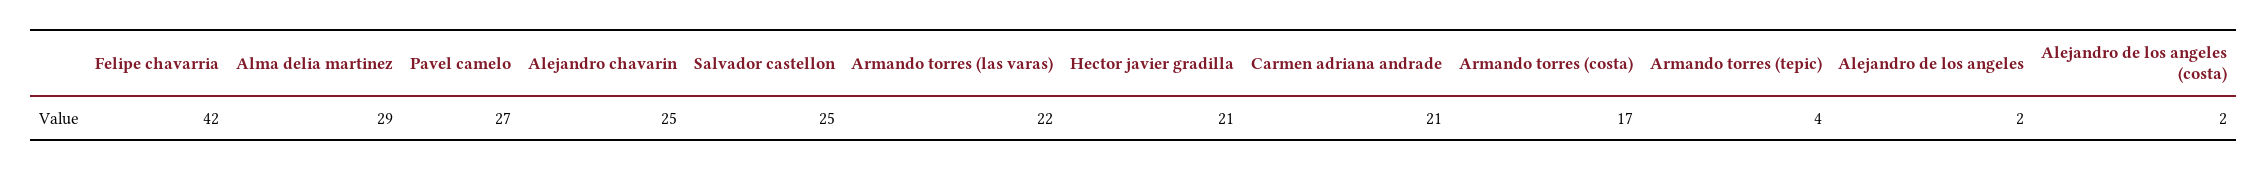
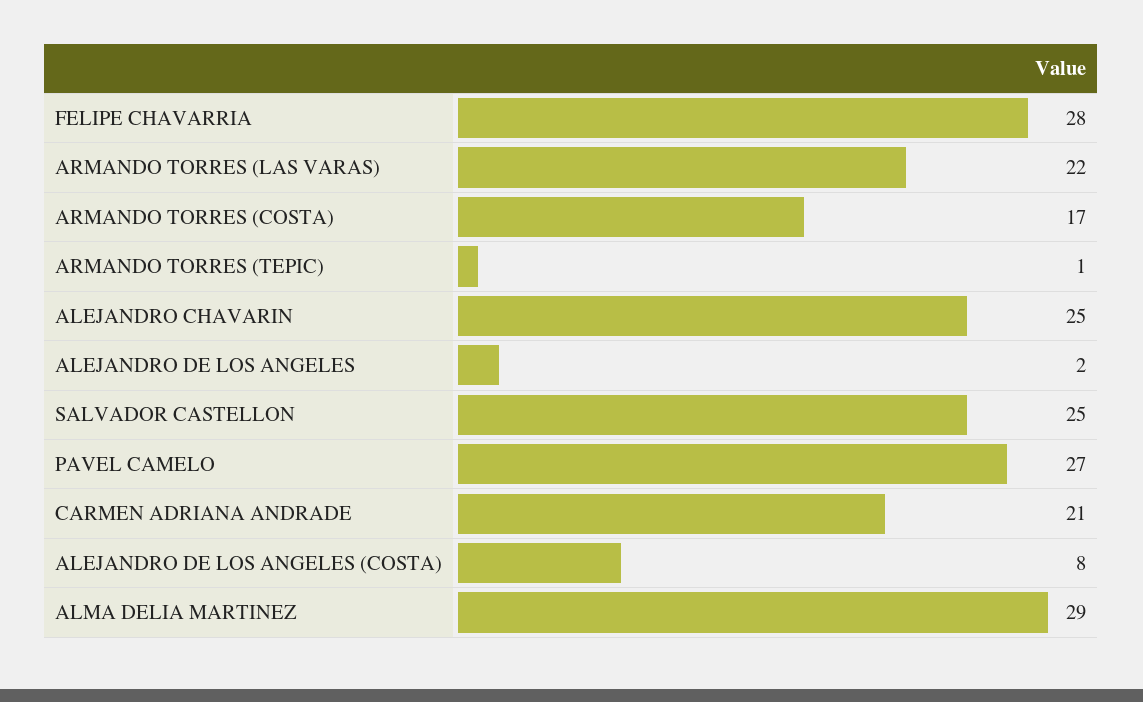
  {
-   "Felipe chavarria": 42,
+   "Felipe chavarria": 28,
    "Alma delia martinez": 29,
    "Pavel camelo": 27,
    "Alejandro chavarin": 25,
    "Salvador castellon": 25,
    "Armando torres (las varas)": 22,
-   "Hector javier gradilla": 21,
    "Carmen adriana andrade": 21,
    "Armando torres (costa)": 17,
-   "Armando torres (tepic)": 4,
+   "Armando torres (tepic)": 1,
    "Alejandro de los angeles": 2,
-   "Alejandro de los angeles (costa)": 2
+   "Alejandro de los angeles (costa)": 8
  }

